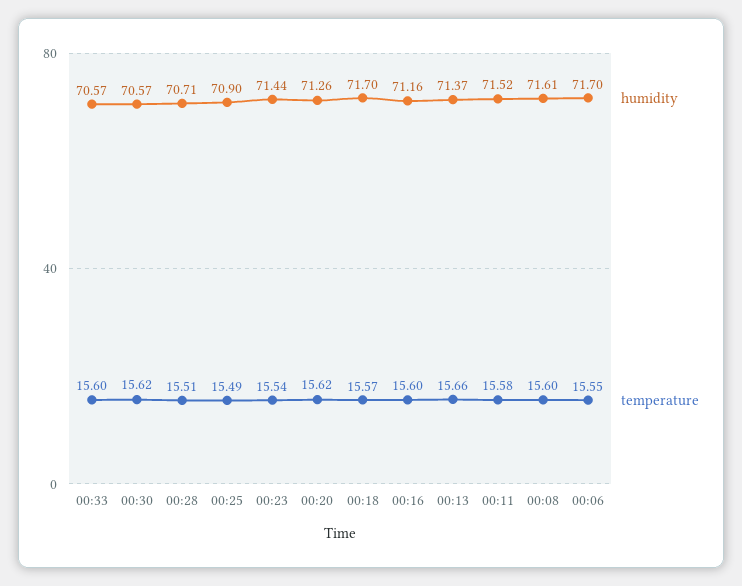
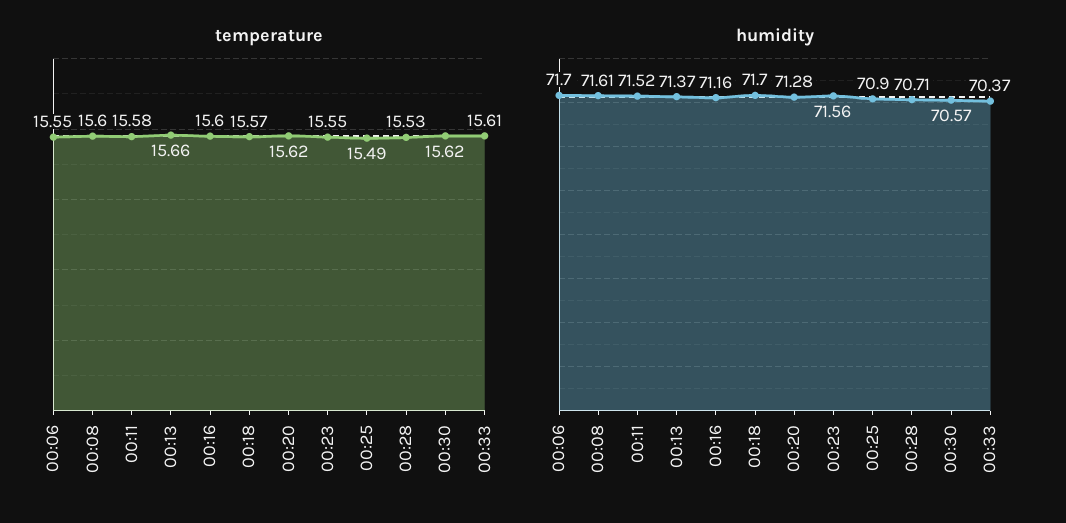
  {
    "humidity": {
-     "00:33": 70.57,
+     "00:33": 70.37,
      "00:30": 70.57,
      "00:28": 70.71,
      "00:25": 70.9,
-     "00:23": 71.44,
+     "00:23": 71.56,
-     "00:20": 71.26,
+     "00:20": 71.28,
      "00:18": 71.7,
      "00:16": 71.16,
      "00:13": 71.37,
      "00:11": 71.52,
      "00:08": 71.61,
      "00:06": 71.7
    },
    "temperature": {
-     "00:33": 15.6,
+     "00:33": 15.61,
      "00:30": 15.62,
-     "00:28": 15.51,
+     "00:28": 15.53,
      "00:25": 15.49,
-     "00:23": 15.54,
+     "00:23": 15.55,
      "00:20": 15.62,
      "00:18": 15.57,
      "00:16": 15.6,
      "00:13": 15.66,
      "00:11": 15.58,
      "00:08": 15.6,
      "00:06": 15.55
    }
  }

